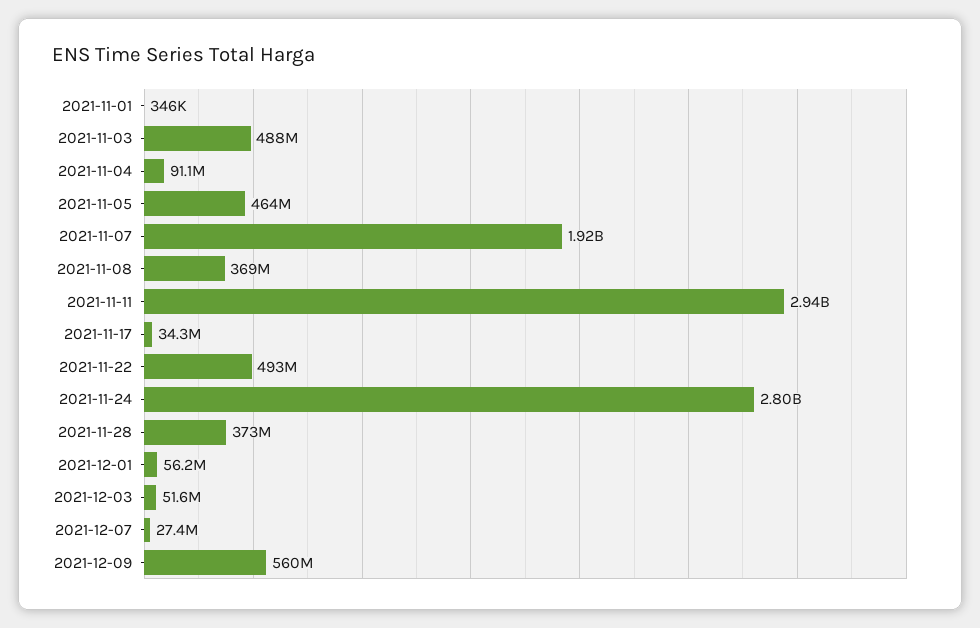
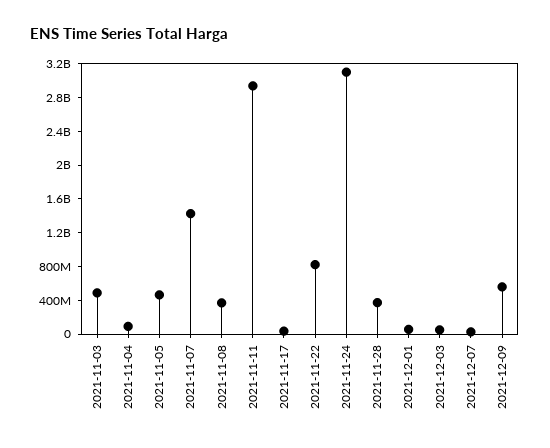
  {
-   "2021-11-01": 346000,
    "2021-11-03": 488000000,
    "2021-11-04": 91100000,
    "2021-11-05": 464000000,
-   "2021-11-07": 1920000000,
+   "2021-11-07": 1400000000,
    "2021-11-08": 369000000,
    "2021-11-11": 2940000000,
    "2021-11-17": 34300000,
-   "2021-11-22": 493000000,
+   "2021-11-22": 800000000,
-   "2021-11-24": 2800000000,
+   "2021-11-24": 3100000000,
    "2021-11-28": 373000000,
    "2021-12-01": 56200000,
    "2021-12-03": 51600000,
    "2021-12-07": 27400000,
    "2021-12-09": 560000000
  }

